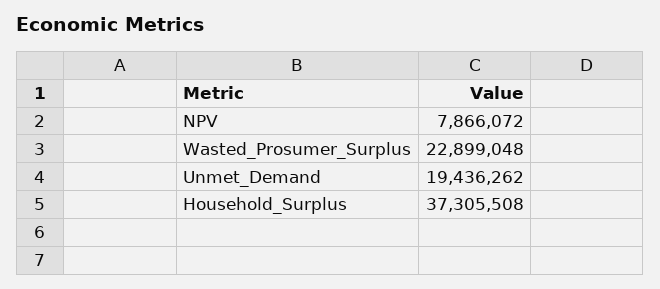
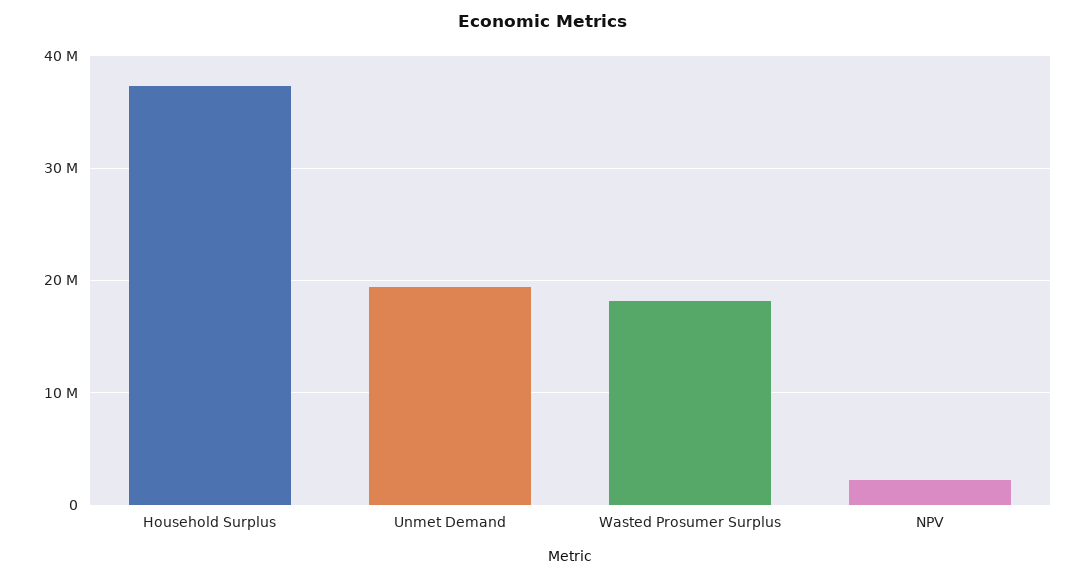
  {
-   "NPV": 7866072,
+   "NPV": 2000000,
-   "Wasted_Prosumer_Surplus": 22899048,
+   "Wasted_Prosumer_Surplus": 18000000,
    "Unmet_Demand": 19436262,
    "Household_Surplus": 37305508
  }

